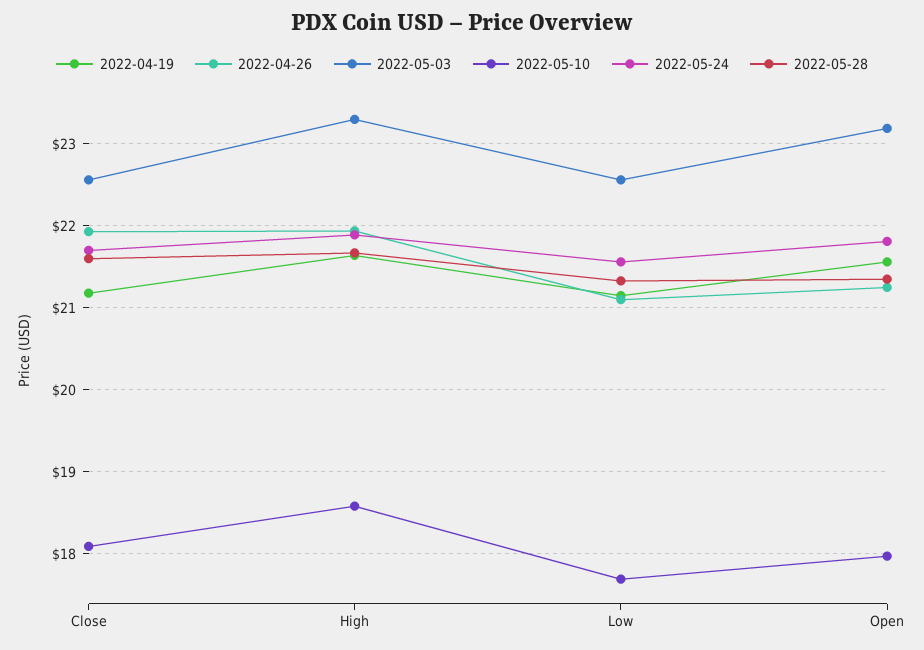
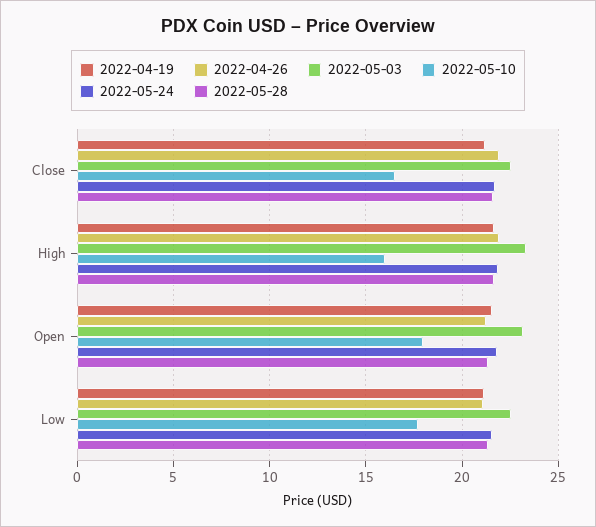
  {
    "2022-04-19": {
      "Close": 21.2,
      "High": 21.6,
      "Low": 21.2,
      "Open": 21.6
    },
    "2022-04-26": {
      "Close": 21.9,
      "High": 21.9,
      "Low": 21.1,
      "Open": 21.3
    },
    "2022-05-03": {
      "Close": 22.6,
      "High": 23.3,
      "Low": 22.6,
      "Open": 23.2
    },
    "2022-05-10": {
-     "Close": 18.1,
+     "Close": 16.5,
-     "High": 18.6,
+     "High": 16,
      "Low": 17.7,
      "Open": 18
    },
    "2022-05-24": {
      "Close": 21.7,
      "High": 21.9,
      "Low": 21.6,
      "Open": 21.8
    },
    "2022-05-28": {
      "Close": 21.6,
      "High": 21.7,
      "Low": 21.3,
      "Open": 21.4
    }
  }

